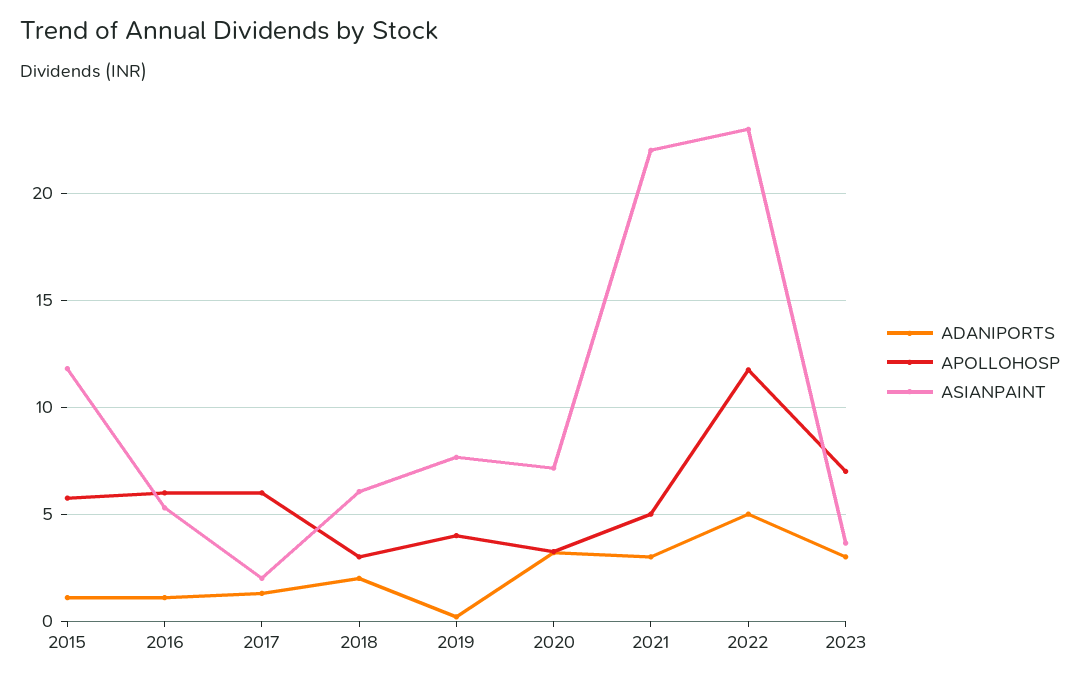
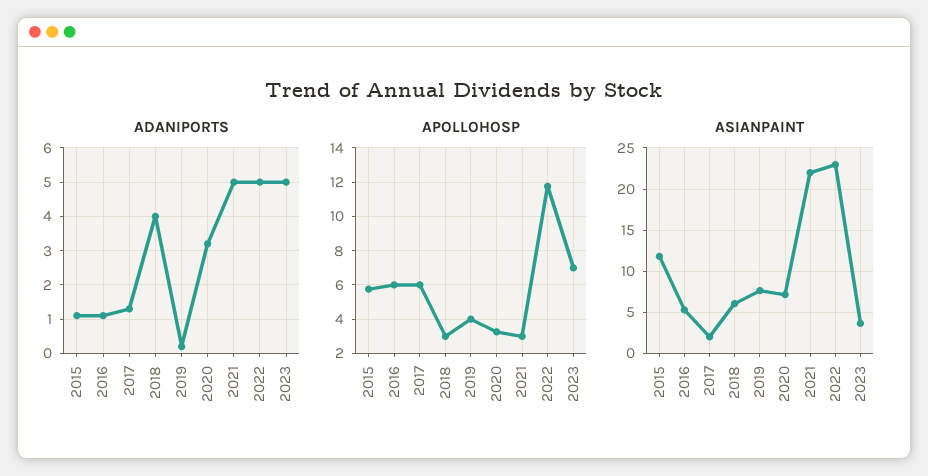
  {
    "ADANIPORTS": {
      "2015": 1,
      "2016": 1,
      "2017": 1.5,
-     "2018": 2,
+     "2018": 4,
      "2019": 0,
      "2020": 3,
-     "2021": 3,
+     "2021": 5,
      "2022": 5,
-     "2023": 3
+     "2023": 5
    },
    "APOLLOHOSP": {
      "2015": 6,
      "2016": 6,
      "2017": 6,
      "2018": 3,
      "2019": 4,
      "2020": 3.5,
-     "2021": 5,
+     "2021": 3,
      "2022": 12,
      "2023": 7
    },
    "ASIANPAINT": {
      "2015": 12,
      "2016": 5.5,
      "2017": 2,
      "2018": 6,
      "2019": 7.5,
      "2020": 7,
      "2021": 22,
      "2022": 23,
      "2023": 3.5
    }
  }

